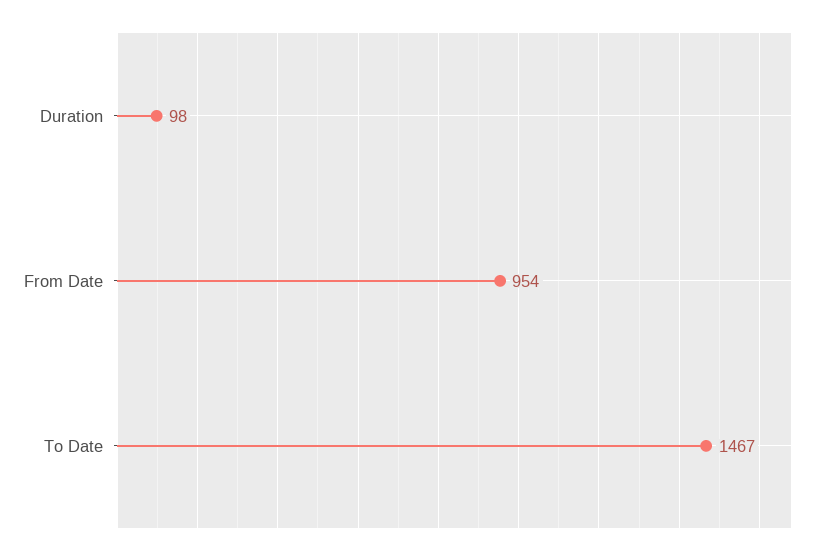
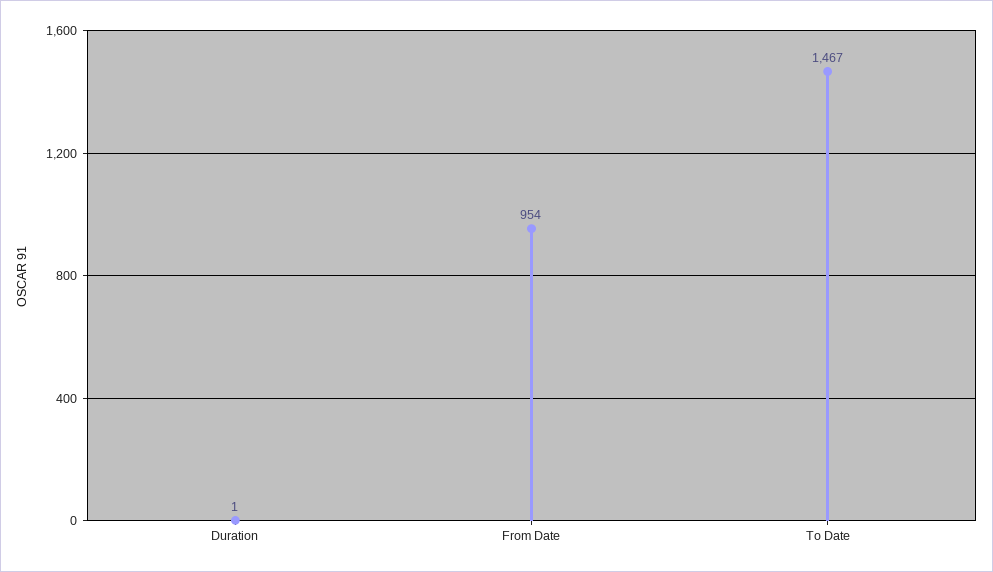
  {
-   "Duration": 98,
+   "Duration": 1,
    "From Date": 954,
    "To Date": 1467
  }

